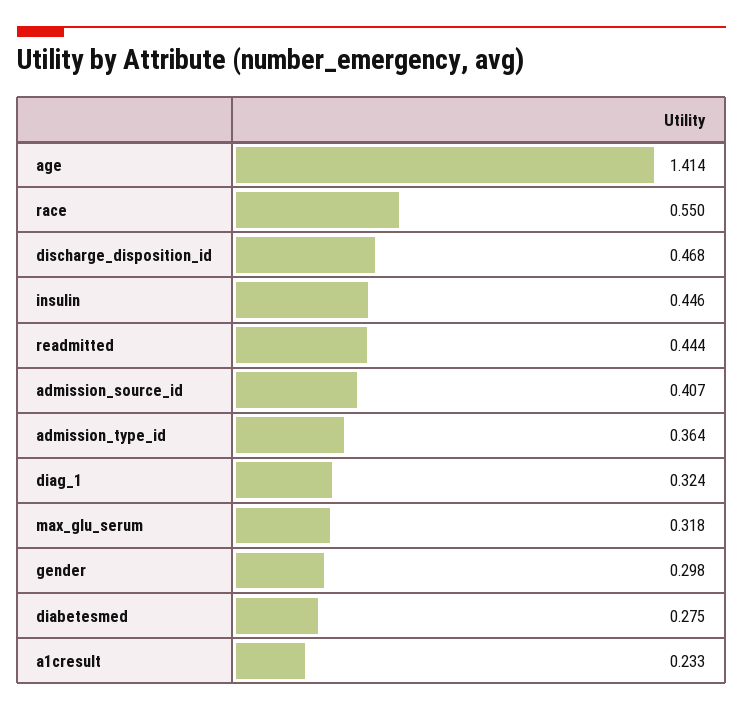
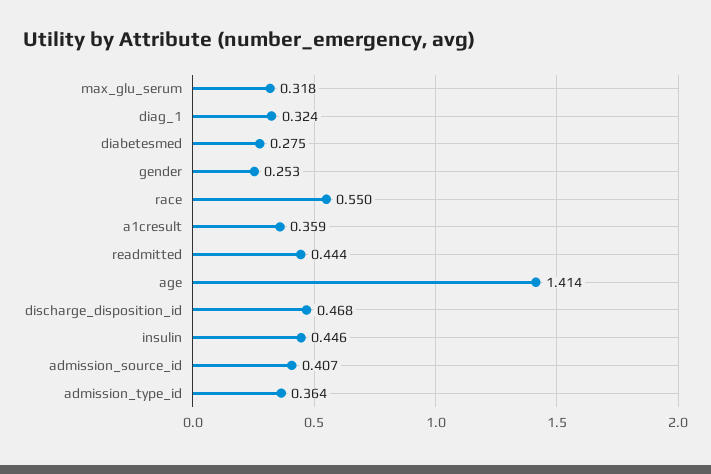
  {
    "age": 1.414,
    "race": 0.55,
    "discharge_disposition_id": 0.468,
    "insulin": 0.446,
    "readmitted": 0.444,
    "admission_source_id": 0.407,
    "admission_type_id": 0.364,
    "diag_1": 0.324,
    "max_glu_serum": 0.318,
-   "gender": 0.298,
+   "gender": 0.253,
    "diabetesmed": 0.275,
-   "a1cresult": 0.233
+   "a1cresult": 0.359
  }

